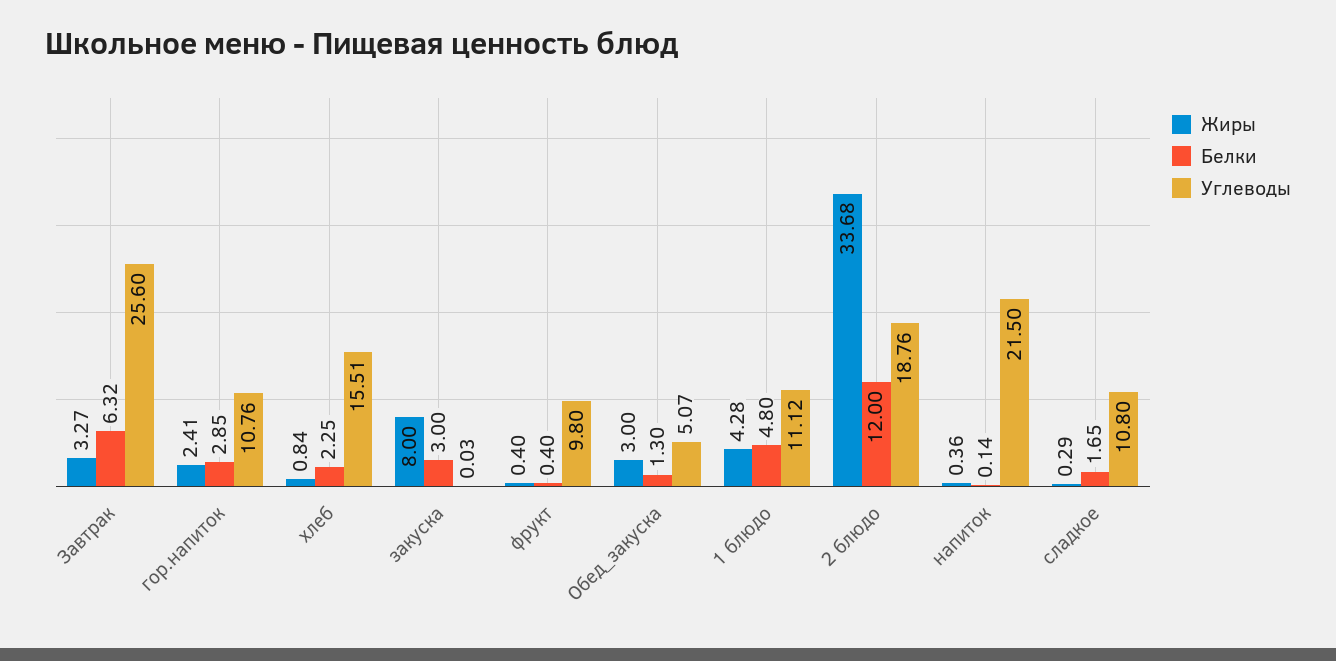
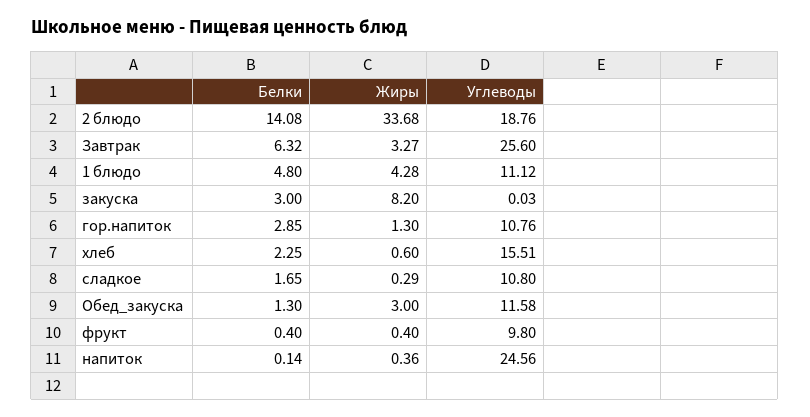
  {
    "Жиры": {
      "Завтрак": 3.27,
-     "гор.напиток": 2.41,
+     "гор.напиток": 1.3,
-     "хлеб": 0.84,
+     "хлеб": 0.6,
-     "закуска": 8,
+     "закуска": 8.2,
      "фрукт": 0.4,
      "Обед_закуска": 3,
      "1 блюдо": 4.28,
      "2 блюдо": 33.68,
      "напиток": 0.36,
      "сладкое": 0.29
    },
    "Белки": {
      "Завтрак": 6.32,
      "гор.напиток": 2.85,
      "хлеб": 2.25,
      "закуска": 3,
      "фрукт": 0.4,
      "Обед_закуска": 1.3,
      "1 блюдо": 4.8,
-     "2 блюдо": 12,
+     "2 блюдо": 14.08,
      "напиток": 0.14,
      "сладкое": 1.65
    },
    "Углеводы": {
      "Завтрак": 25.6,
      "гор.напиток": 10.76,
      "хлеб": 15.51,
      "закуска": 0.03,
      "фрукт": 9.8,
-     "Обед_закуска": 5.07,
+     "Обед_закуска": 11.58,
      "1 блюдо": 11.12,
      "2 блюдо": 18.76,
-     "напиток": 21.5,
+     "напиток": 24.56,
      "сладкое": 10.8
    }
  }

